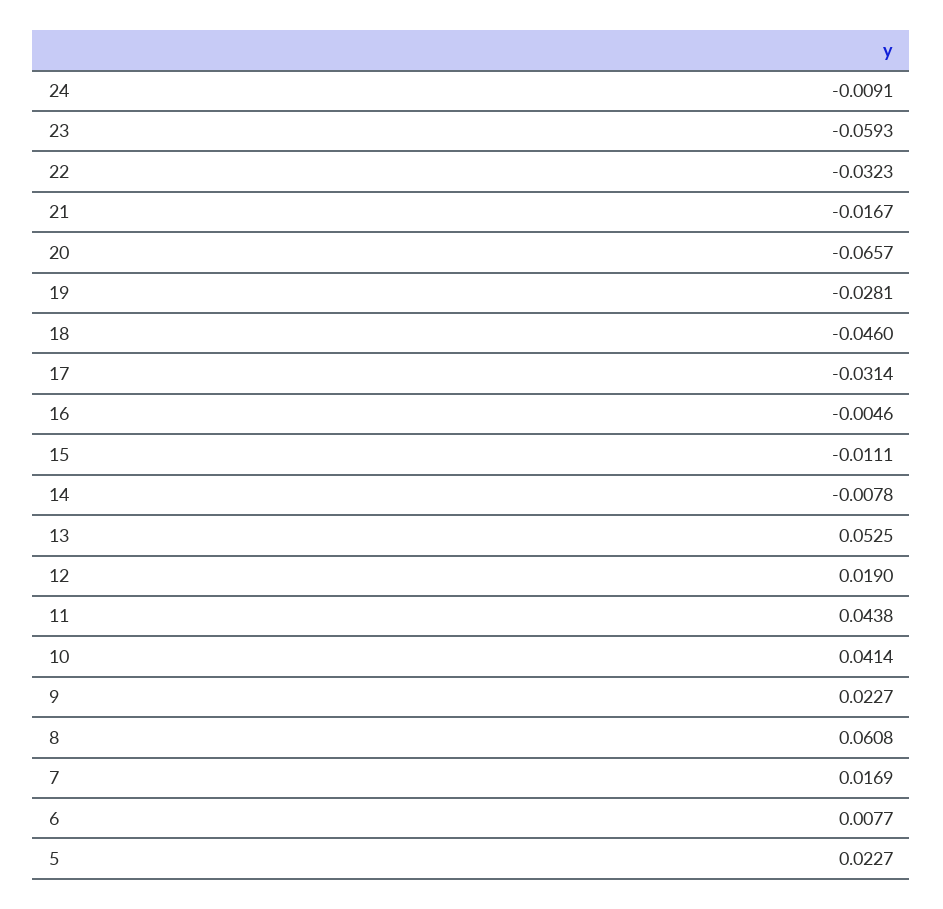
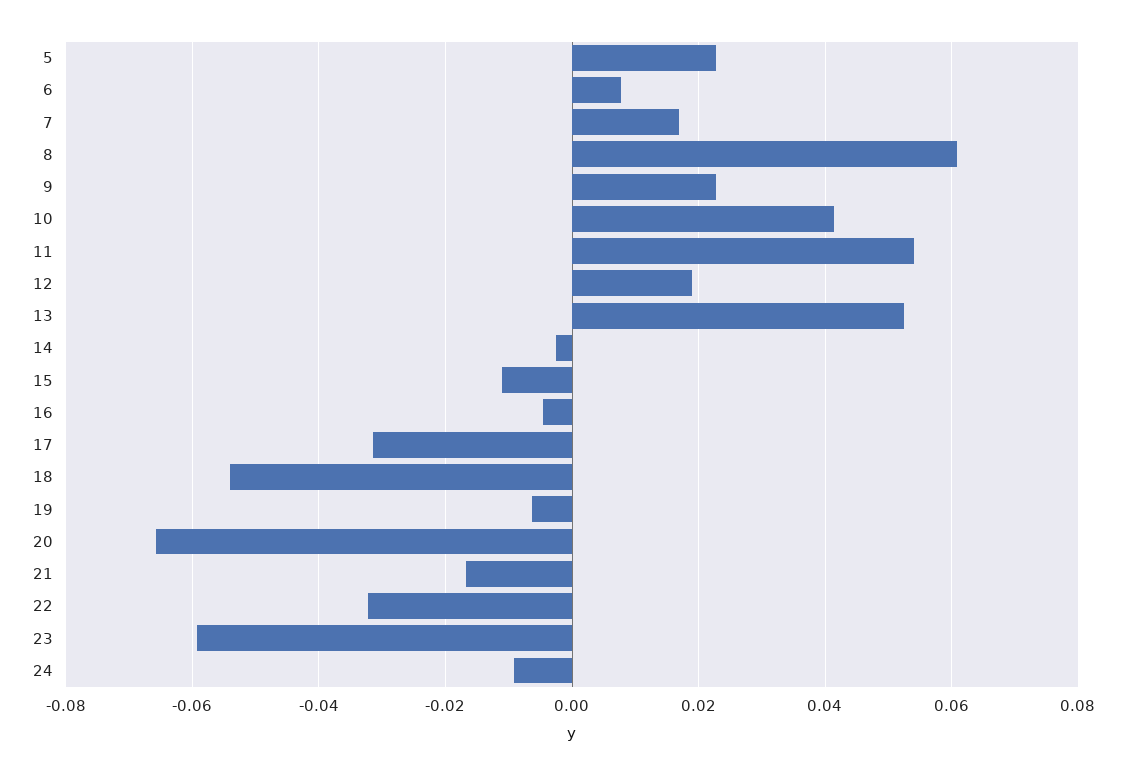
  {
    "24": -0.0091,
    "23": -0.0593,
    "22": -0.0323,
    "21": -0.0167,
    "20": -0.0657,
-   "19": -0.0281,
+   "19": -0.006,
-   "18": -0.046,
+   "18": -0.054,
    "17": -0.0314,
    "16": -0.0046,
    "15": -0.0111,
-   "14": -0.0078,
+   "14": -0.002,
    "13": 0.0525,
    "12": 0.019,
-   "11": 0.0438,
+   "11": 0.054,
    "10": 0.0414,
    "9": 0.0227,
    "8": 0.0608,
    "7": 0.0169,
    "6": 0.0077,
    "5": 0.0227
  }

